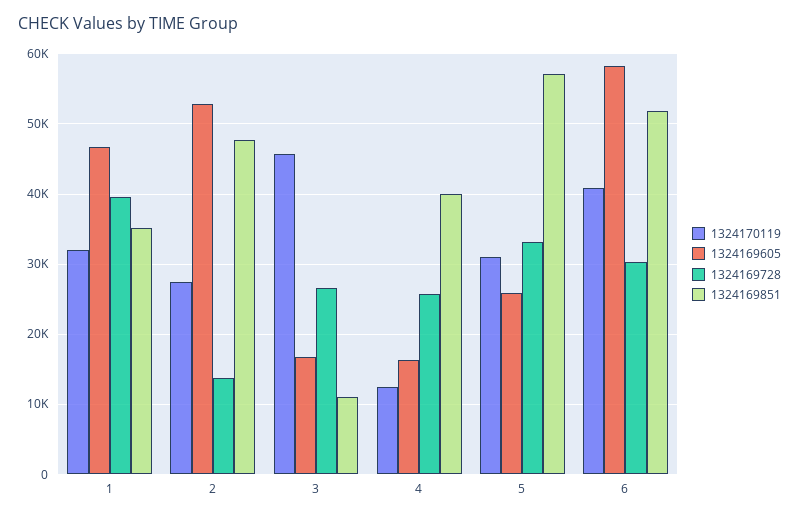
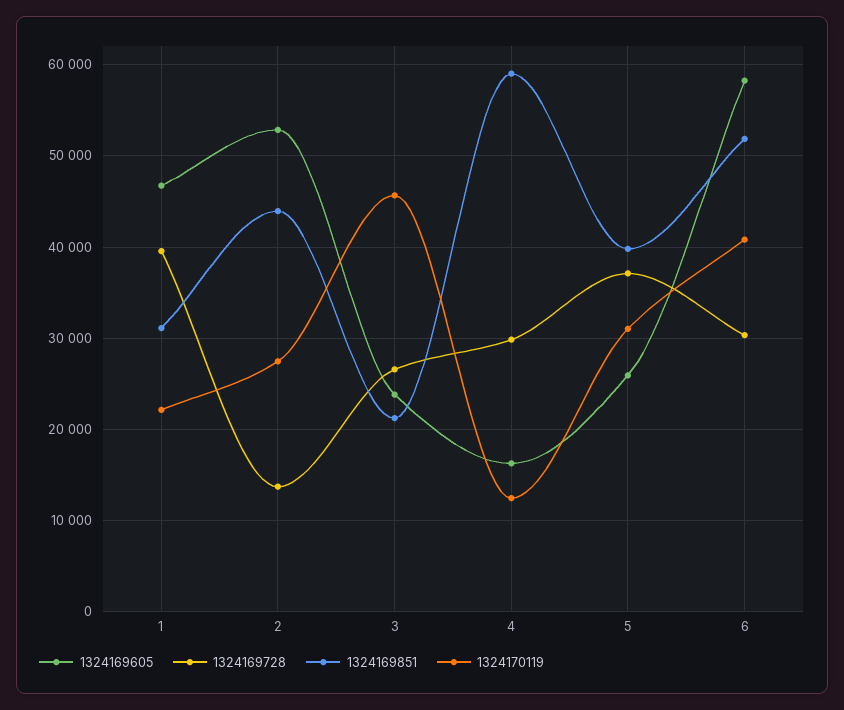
  {
    "1324170119": {
-     "1": 32000,
+     "1": 22000,
      "2": 27000,
      "3": 46000,
      "4": 12000,
      "5": 31000,
      "6": 41000
    },
    "1324169605": {
      "1": 47000,
      "2": 53000,
-     "3": 17000,
+     "3": 24000,
      "4": 16000,
      "5": 26000,
      "6": 58000
    },
    "1324169728": {
      "1": 40000,
      "2": 14000,
      "3": 27000,
-     "4": 26000,
+     "4": 30000,
-     "5": 33000,
+     "5": 37000,
      "6": 30000
    },
    "1324169851": {
-     "1": 35000,
+     "1": 31000,
-     "2": 48000,
+     "2": 44000,
-     "3": 11000,
+     "3": 21000,
-     "4": 40000,
+     "4": 59000,
-     "5": 57000,
+     "5": 40000,
      "6": 52000
    }
  }

